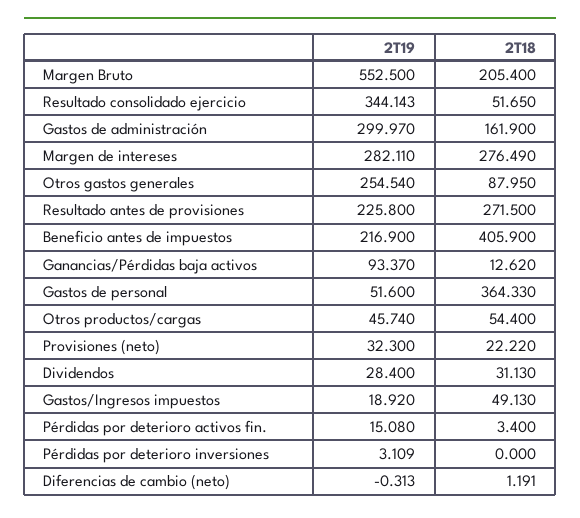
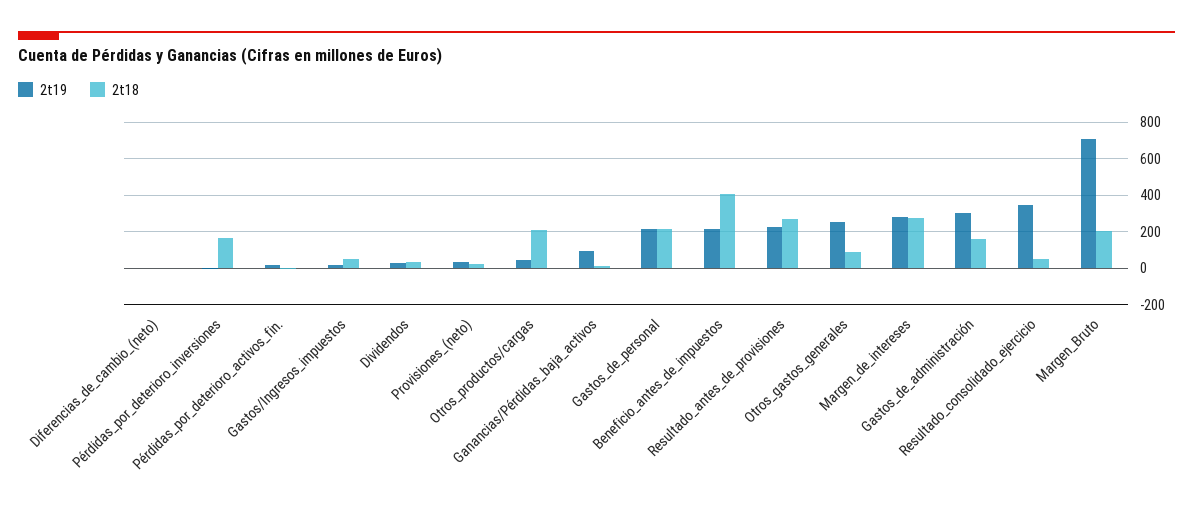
  {
    "2T19": {
-     "Margen Bruto": 552.5,
+     "Margen Bruto": 700,
      "Resultado consolidado ejercicio": 344.143,
      "Gastos de administración": 299.97,
      "Margen de intereses": 282.11,
      "Otros gastos generales": 254.54,
      "Resultado antes de provisiones": 225.8,
      "Beneficio antes de impuestos": 216.9,
      "Ganancias/Pérdidas baja activos": 93.37,
-     "Gastos de personal": 51.6,
+     "Gastos de personal": 200,
      "Otros productos/cargas": 45.74,
      "Provisiones (neto)": 32.3,
      "Dividendos": 28.4,
      "Gastos/Ingresos impuestos": 18.92,
      "Pérdidas por deterioro activos fin.": 15.08,
      "Pérdidas por deterioro inversiones": 3.109,
      "Diferencias de cambio (neto)": -0.313
    },
    "2T18": {
      "Margen Bruto": 205.4,
      "Resultado consolidado ejercicio": 51.65,
      "Gastos de administración": 161.9,
      "Margen de intereses": 276.49,
      "Otros gastos generales": 87.95,
      "Resultado antes de provisiones": 271.5,
      "Beneficio antes de impuestos": 405.9,
      "Ganancias/Pérdidas baja activos": 12.62,
-     "Gastos de personal": 364.33,
+     "Gastos de personal": 200,
-     "Otros productos/cargas": 54.4,
+     "Otros productos/cargas": 200,
      "Provisiones (neto)": 22.22,
      "Dividendos": 31.13,
      "Gastos/Ingresos impuestos": 49.13,
      "Pérdidas por deterioro activos fin.": 3.4,
-     "Pérdidas por deterioro inversiones": 0,
+     "Pérdidas por deterioro inversiones": 150,
      "Diferencias de cambio (neto)": 1.191
    }
  }

